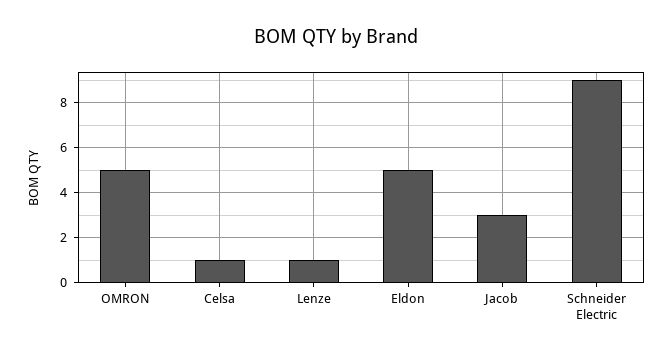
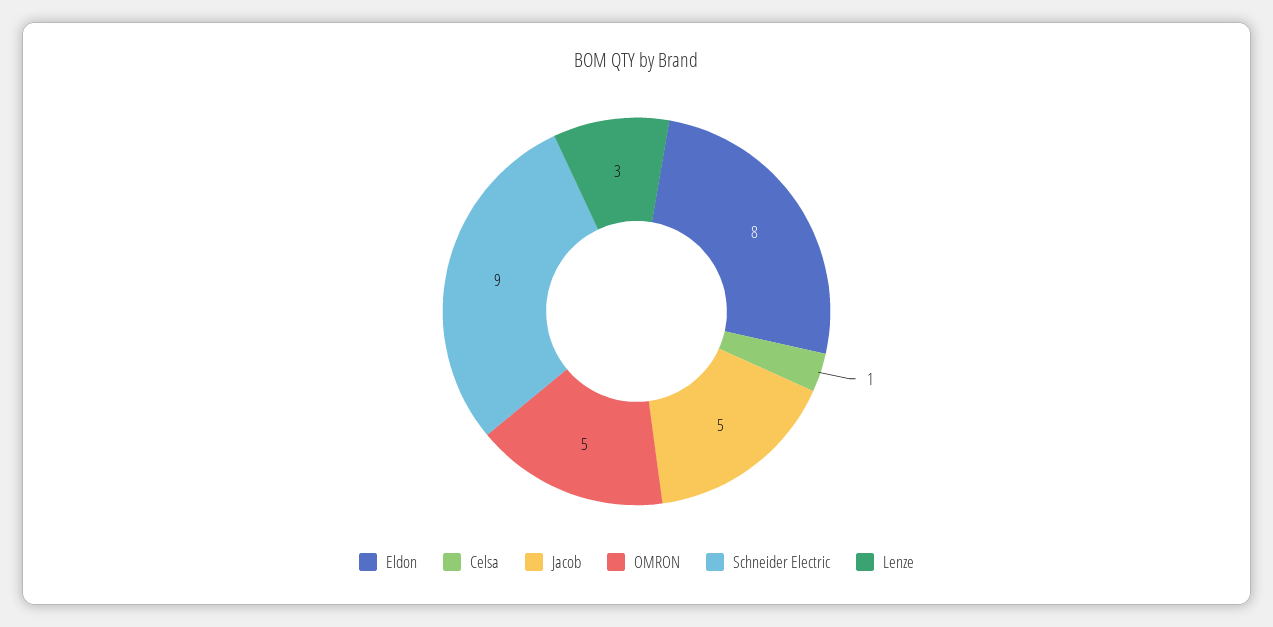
  {
    "OMRON": 5,
    "Celsa": 1,
-   "Lenze": 1,
+   "Lenze": 3,
-   "Eldon": 5,
+   "Eldon": 8,
-   "Jacob": 3,
+   "Jacob": 5,
    "Schneider Electric": 9
  }

